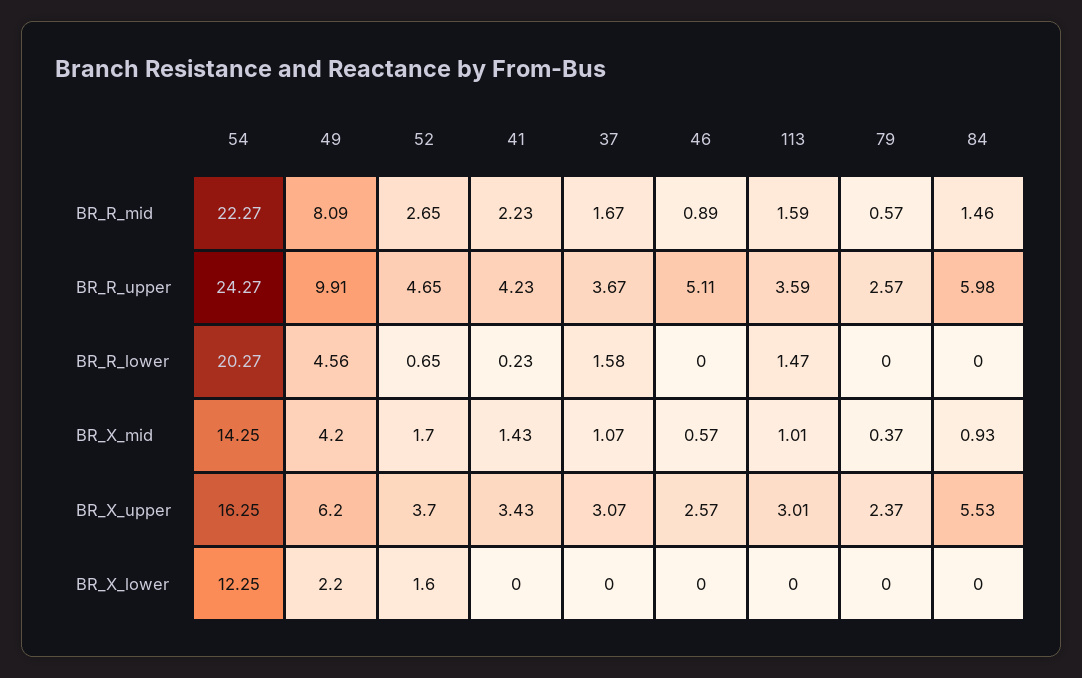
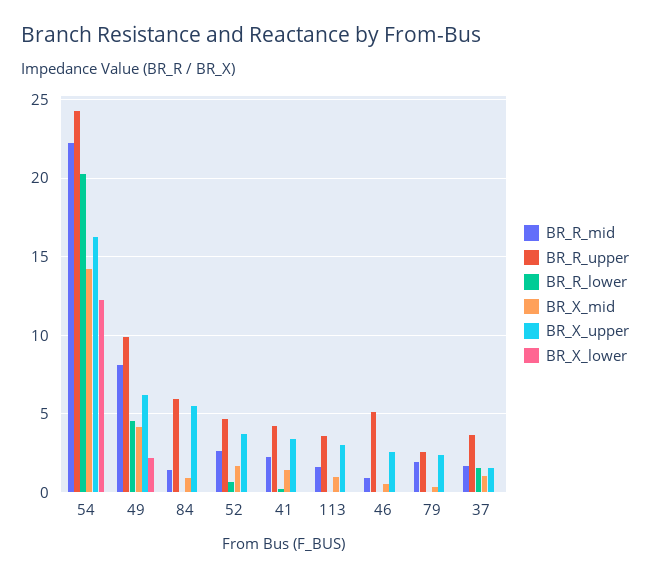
  {
    "BR_R_mid": {
      "54": 22.27,
      "49": 8.09,
      "52": 2.65,
      "41": 2.23,
      "37": 1.67,
      "46": 0.89,
      "113": 1.59,
-     "79": 0.57,
+     "79": 2,
      "84": 1.46
    },
    "BR_R_upper": {
      "54": 24.27,
      "49": 9.91,
      "52": 4.65,
      "41": 4.23,
      "37": 3.67,
      "46": 5.11,
      "113": 3.59,
      "79": 2.57,
      "84": 5.98
    },
    "BR_R_lower": {
      "54": 20.27,
      "49": 4.56,
      "52": 0.65,
      "41": 0.23,
      "37": 1.58,
      "46": 0,
-     "113": 1.47,
+     "113": 0,
      "79": 0,
      "84": 0
    },
    "BR_X_mid": {
      "54": 14.25,
      "49": 4.2,
      "52": 1.7,
      "41": 1.43,
      "37": 1.07,
      "46": 0.57,
      "113": 1.01,
      "79": 0.37,
      "84": 0.93
    },
    "BR_X_upper": {
      "54": 16.25,
      "49": 6.2,
      "52": 3.7,
      "41": 3.43,
-     "37": 3.07,
+     "37": 1.5,
      "46": 2.57,
      "113": 3.01,
      "79": 2.37,
      "84": 5.53
    },
    "BR_X_lower": {
      "54": 12.25,
      "49": 2.2,
-     "52": 1.6,
+     "52": 0,
      "41": 0,
      "37": 0,
      "46": 0,
      "113": 0,
      "79": 0,
      "84": 0
    }
  }

